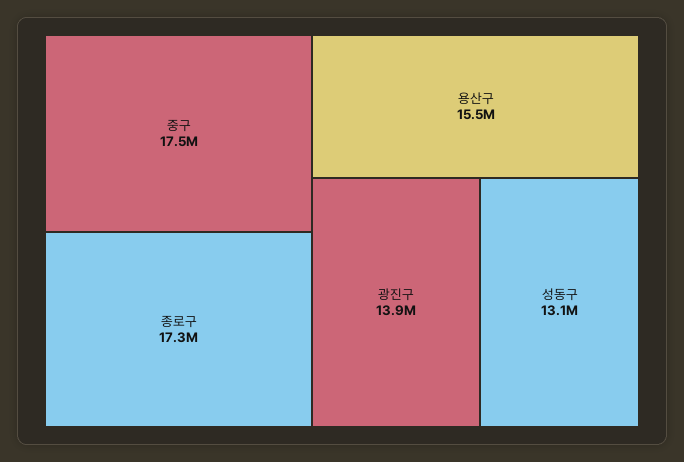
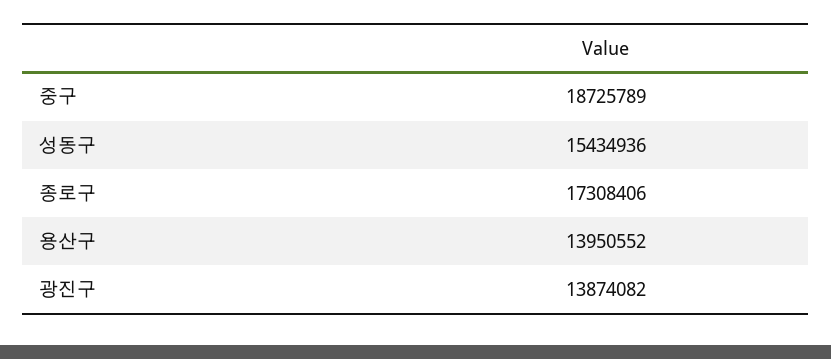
  {
-   "중구": 17500000,
+   "중구": 18725789,
    "종로구": 17308406,
-   "용산구": 15500000,
+   "용산구": 13950552,
    "광진구": 13874082,
-   "성동구": 13100000
+   "성동구": 15434936
  }

